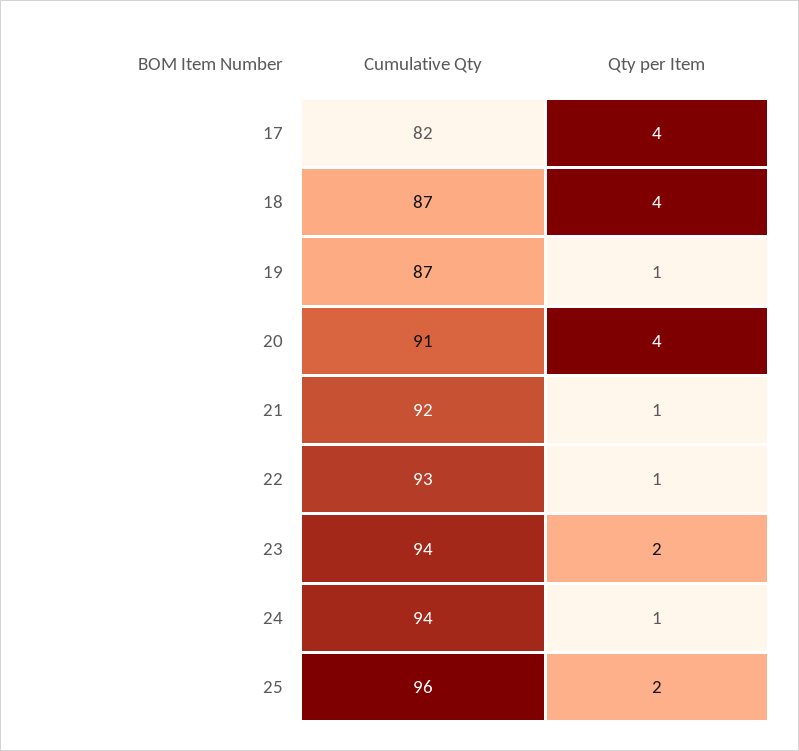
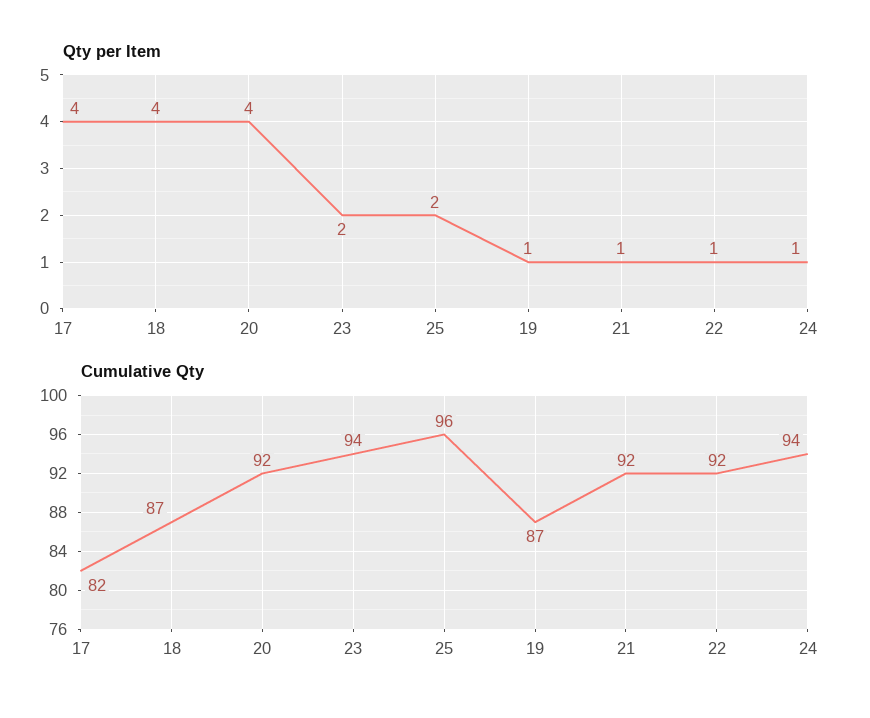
  {
    "Cumulative Qty": {
      "17": 82,
      "18": 87,
      "19": 87,
-     "20": 91,
+     "20": 92,
      "21": 92,
-     "22": 93,
+     "22": 92,
      "23": 94,
      "24": 94,
      "25": 96
    },
    "Qty per Item": {
      "17": 4,
      "18": 4,
      "19": 1,
      "20": 4,
      "21": 1,
      "22": 1,
      "23": 2,
      "24": 1,
      "25": 2
    }
  }

